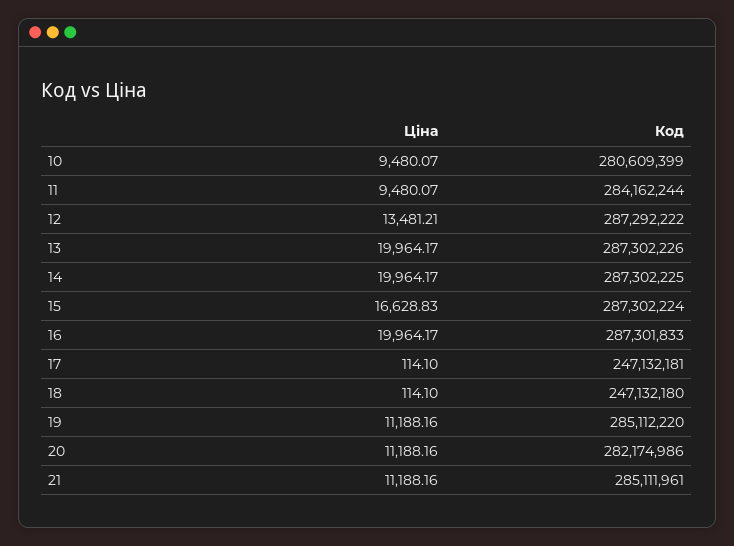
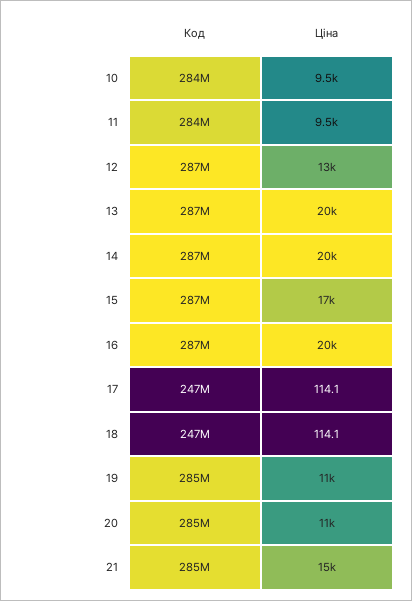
  {
    "Ціна": {
      "10": 9480.07,
      "11": 9480.07,
      "12": 13481.21,
      "13": 19964.17,
      "14": 19964.17,
      "15": 16628.83,
      "16": 19964.17,
      "17": 114.1,
      "18": 114.1,
      "19": 11188.16,
      "20": 11188.16,
-     "21": 11188.16
+     "21": 15000
    },
    "Код": {
-     "10": 280609399,
+     "10": 284000000,
      "11": 284162244,
      "12": 287292222,
      "13": 287302226,
      "14": 287302225,
      "15": 287302224,
      "16": 287301833,
      "17": 247132181,
      "18": 247132180,
      "19": 285112220,
-     "20": 282174986,
+     "20": 285000000,
      "21": 285111961
    }
  }

